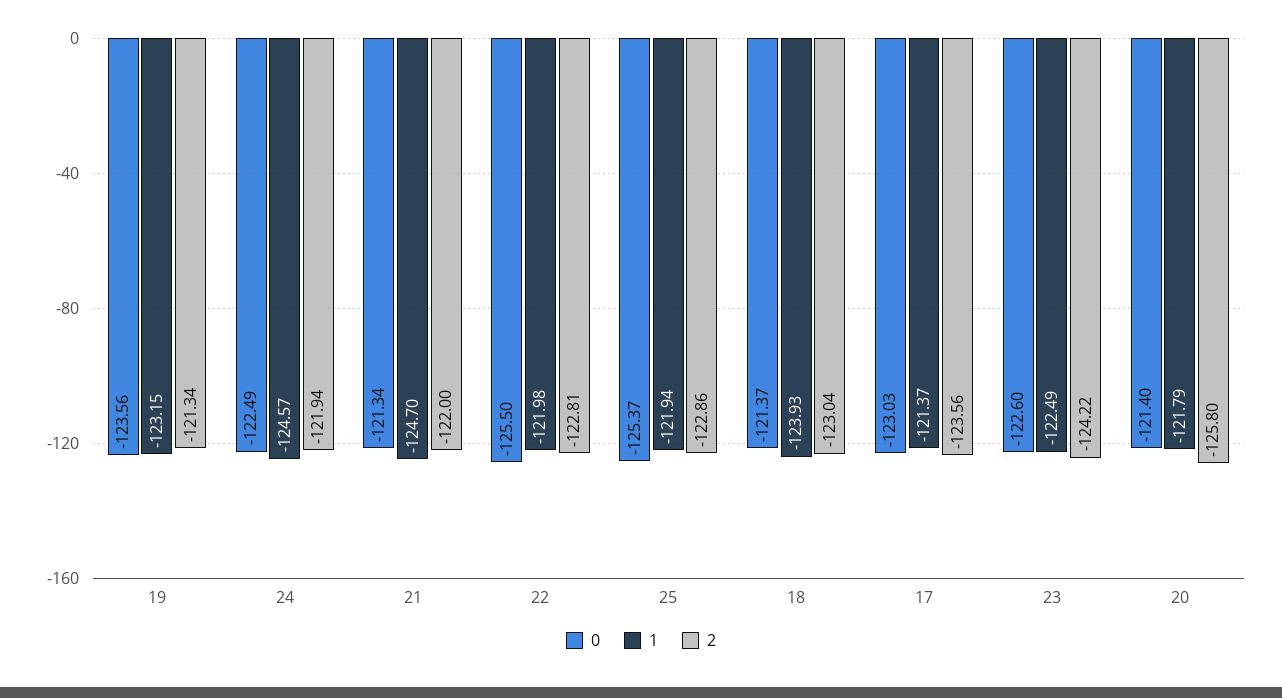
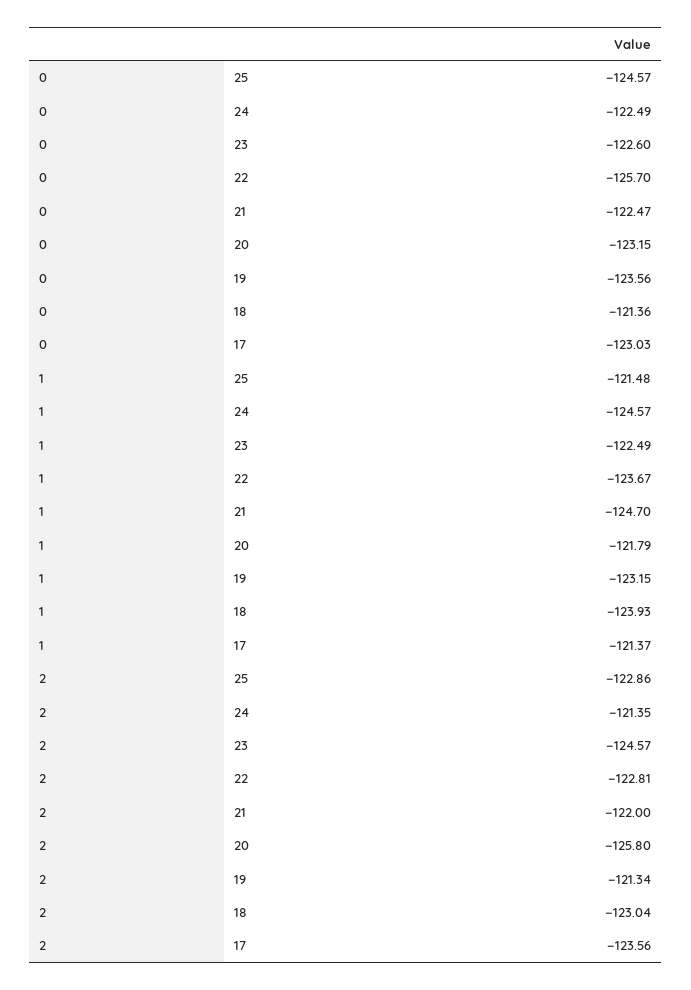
  {
    "0": {
      "19": -123.56,
      "24": -122.49,
-     "21": -121.34,
+     "21": -122.47,
-     "22": -125.5,
+     "22": -125.7,
-     "25": -125.37,
+     "25": -124.57,
-     "18": -121.37,
+     "18": -121.36,
      "17": -123.03,
      "23": -122.6,
-     "20": -121.4
+     "20": -123.15
    },
    "1": {
      "19": -123.15,
      "24": -124.57,
      "21": -124.7,
-     "22": -121.98,
+     "22": -123.67,
-     "25": -121.94,
+     "25": -121.48,
      "18": -123.93,
      "17": -121.37,
      "23": -122.49,
      "20": -121.79
    },
    "2": {
      "19": -121.34,
-     "24": -121.94,
+     "24": -121.35,
      "21": -122,
      "22": -122.81,
      "25": -122.86,
      "18": -123.04,
      "17": -123.56,
-     "23": -124.22,
+     "23": -124.57,
      "20": -125.8
    }
  }

